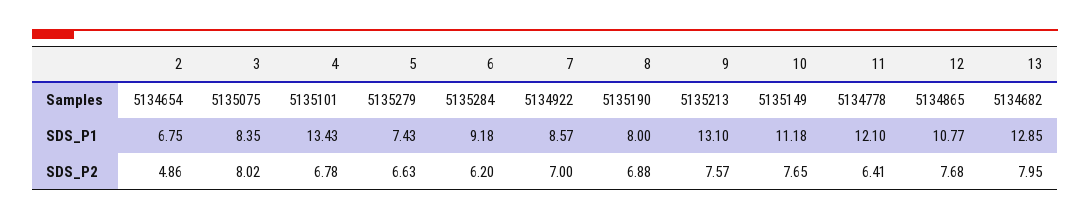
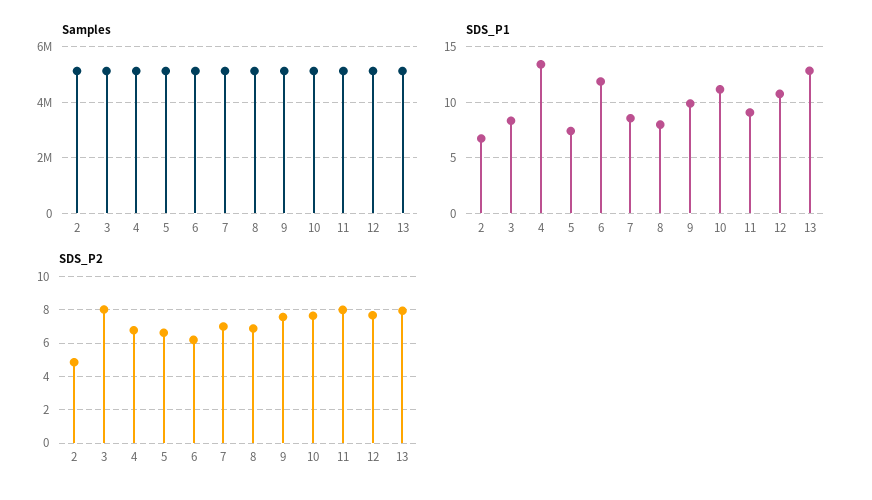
  {
    "Samples": {
      "2": 5134654,
      "3": 5135075,
      "4": 5135101,
      "5": 5135279,
      "6": 5135284,
      "7": 5134922,
      "8": 5135190,
      "9": 5135213,
      "10": 5135149,
      "11": 5134778,
      "12": 5134865,
      "13": 5134682
    },
    "SDS_P1": {
      "2": 6.75,
      "3": 8.35,
      "4": 13.43,
      "5": 7.43,
-     "6": 9.18,
+     "6": 12,
      "7": 8.57,
      "8": 8,
-     "9": 13.1,
+     "9": 10,
      "10": 11.18,
-     "11": 12.1,
+     "11": 9,
      "12": 10.77,
      "13": 12.85
    },
    "SDS_P2": {
      "2": 4.86,
      "3": 8.02,
      "4": 6.78,
      "5": 6.63,
      "6": 6.2,
      "7": 7,
      "8": 6.88,
      "9": 7.57,
      "10": 7.65,
-     "11": 6.41,
+     "11": 8,
      "12": 7.68,
      "13": 7.95
    }
  }

